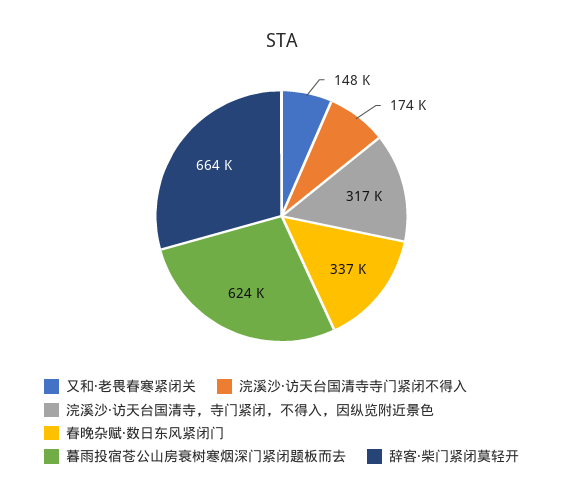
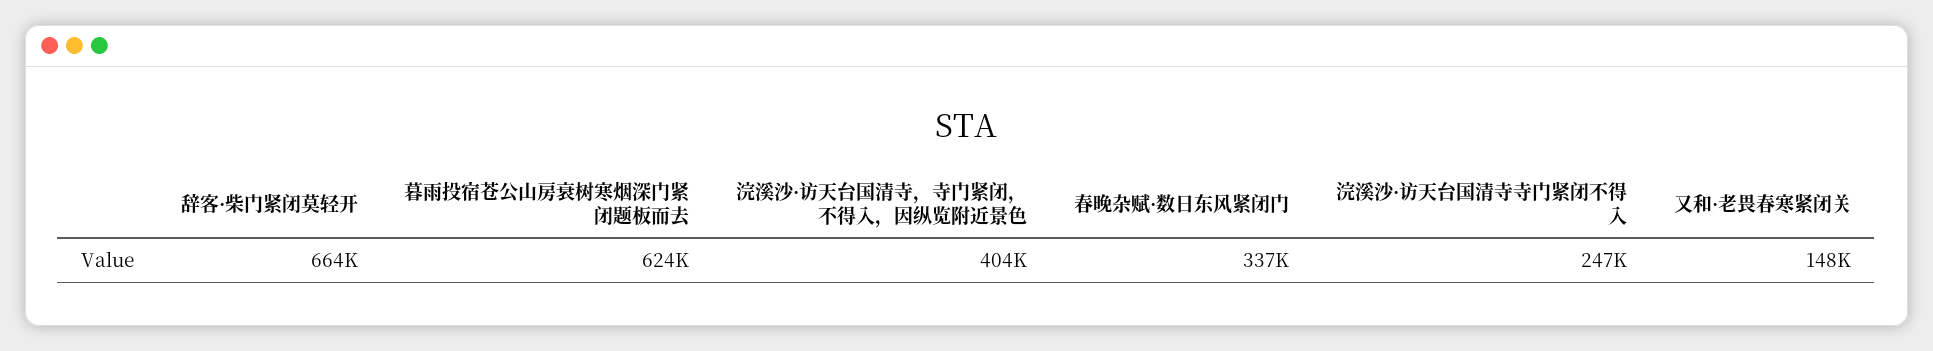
  {
    "又和·老畏春寒紧闭关": 148000,
-   "浣溪沙·访天台国清寺寺门紧闭不得入": 174000,
+   "浣溪沙·访天台国清寺寺门紧闭不得入": 247000,
-   "浣溪沙·访天台国清寺，寺门紧闭，不得入，因纵览附近景色": 317000,
+   "浣溪沙·访天台国清寺，寺门紧闭，不得入，因纵览附近景色": 404000,
    "春晚杂赋·数日东风紧闭门": 337000,
    "暮雨投宿苍公山房衰树寒烟深门紧闭题板而去": 624000,
    "辞客·柴门紧闭莫轻开": 664000
  }

